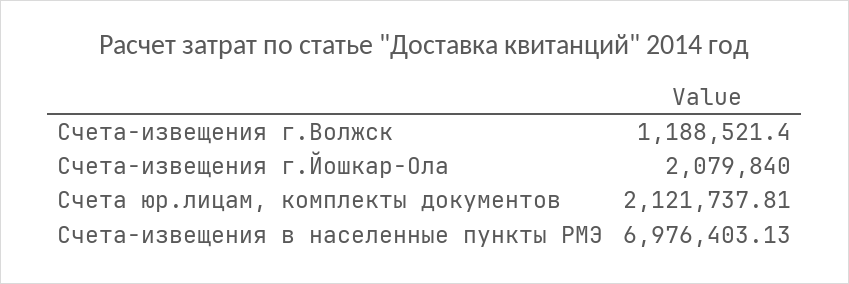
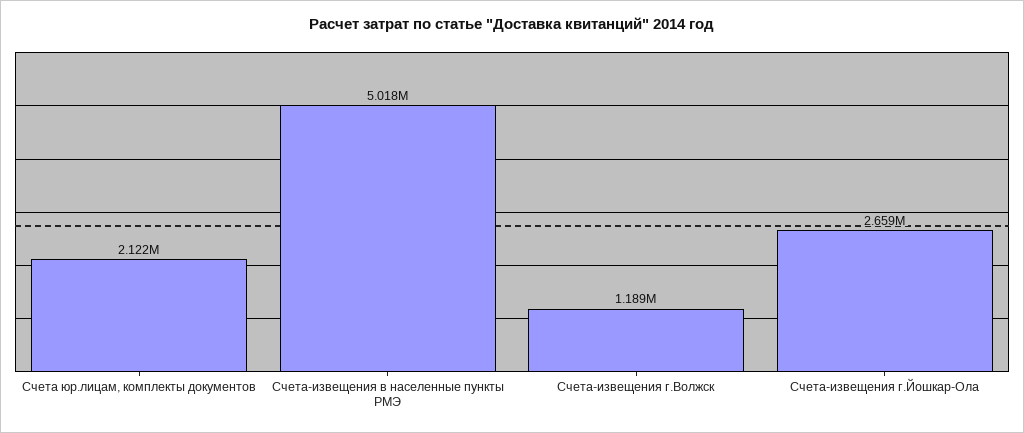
  {
    "Счета-извещения г.Волжск": 1188521.4,
-   "Счета-извещения г.Йошкар-Ола": 2079840,
+   "Счета-извещения г.Йошкар-Ола": 2659000,
    "Счета юр.лицам, комплекты документов": 2121737.81,
-   "Счета-извещения в населенные пункты РМЭ": 6976403.13
+   "Счета-извещения в населенные пункты РМЭ": 5018000
  }

